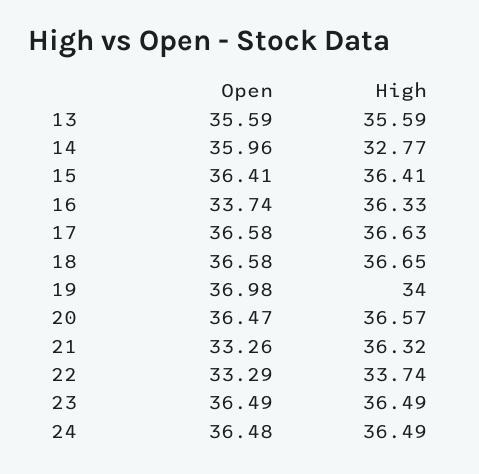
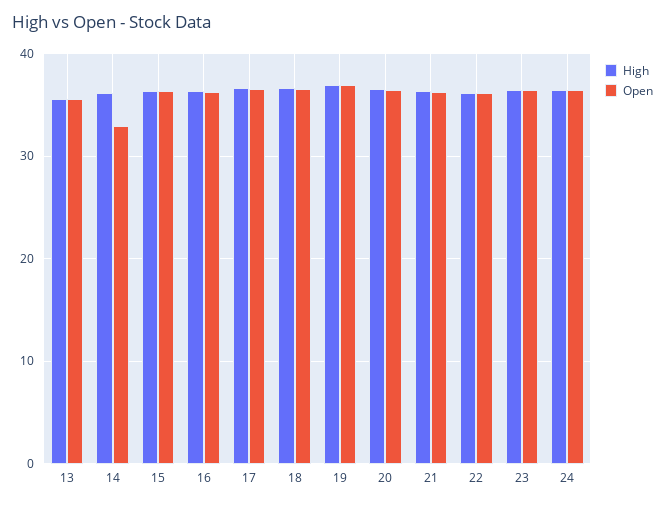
  {
    "Open": {
      "13": 35.59,
-     "14": 35.96,
+     "14": 33,
      "15": 36.41,
-     "16": 33.74,
+     "16": 36,
      "17": 36.58,
      "18": 36.58,
      "19": 36.98,
      "20": 36.47,
-     "21": 33.26,
+     "21": 36,
-     "22": 33.29,
+     "22": 36,
      "23": 36.49,
      "24": 36.48
    },
    "High": {
      "13": 35.59,
-     "14": 32.77,
+     "14": 36,
      "15": 36.41,
      "16": 36.33,
      "17": 36.63,
      "18": 36.65,
-     "19": 34,
+     "19": 37,
      "20": 36.57,
      "21": 36.32,
-     "22": 33.74,
+     "22": 36,
      "23": 36.49,
      "24": 36.49
    }
  }

